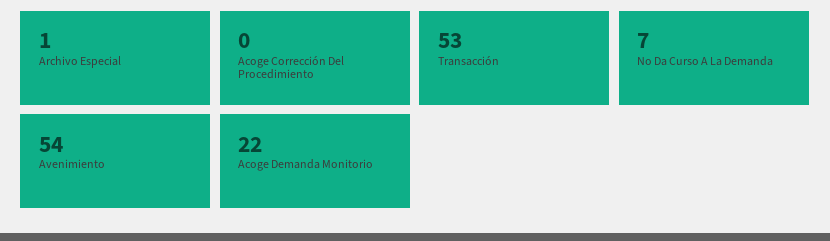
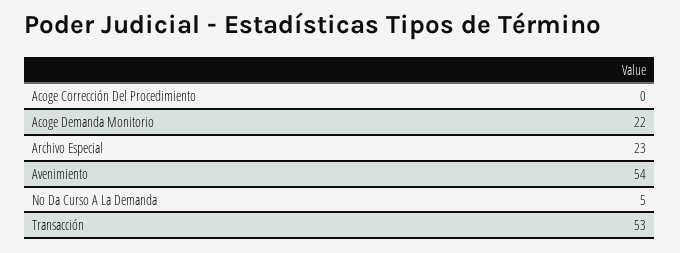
  {
-   "Archivo Especial": 1,
+   "Archivo Especial": 23,
    "Acoge Corrección Del Procedimiento": 0,
    "Transacción": 53,
-   "No Da Curso A La Demanda": 7,
+   "No Da Curso A La Demanda": 5,
    "Avenimiento": 54,
    "Acoge Demanda Monitorio": 22
  }

